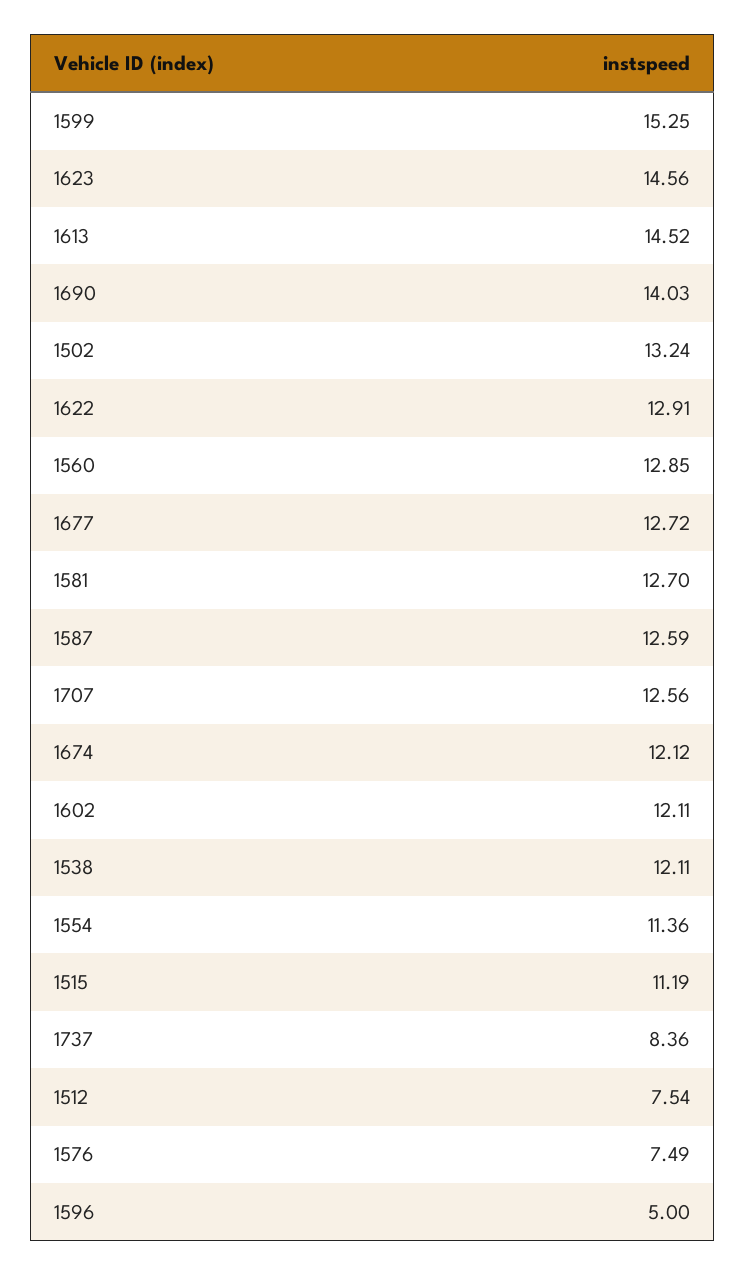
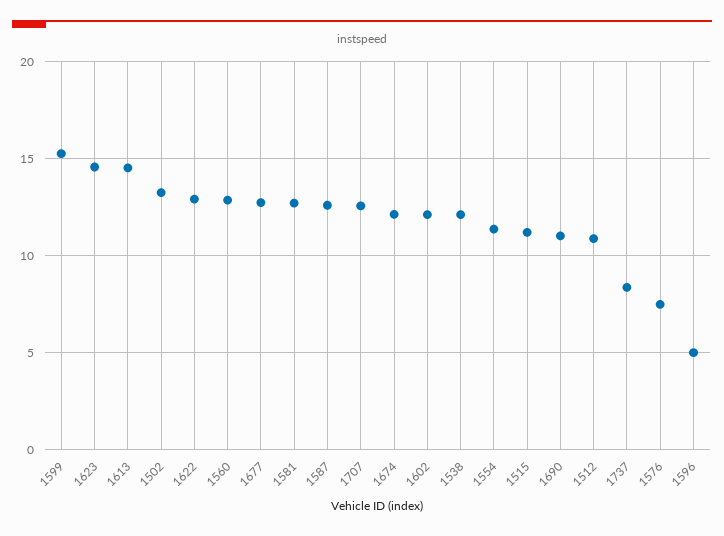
  {
    "1599": 15.25,
    "1623": 14.56,
    "1613": 14.52,
-   "1690": 14.03,
+   "1690": 11,
    "1502": 13.24,
    "1622": 12.91,
    "1560": 12.85,
    "1677": 12.72,
    "1581": 12.7,
    "1587": 12.59,
    "1707": 12.56,
    "1674": 12.12,
    "1602": 12.11,
    "1538": 12.11,
    "1554": 11.36,
    "1515": 11.19,
    "1737": 8.36,
-   "1512": 7.54,
+   "1512": 11,
    "1576": 7.49,
    "1596": 5
  }

